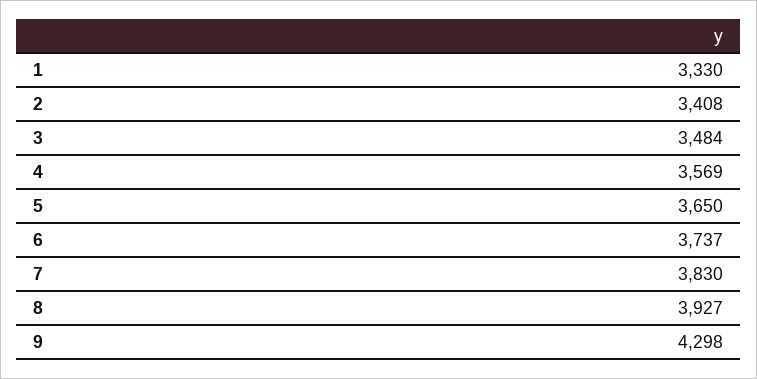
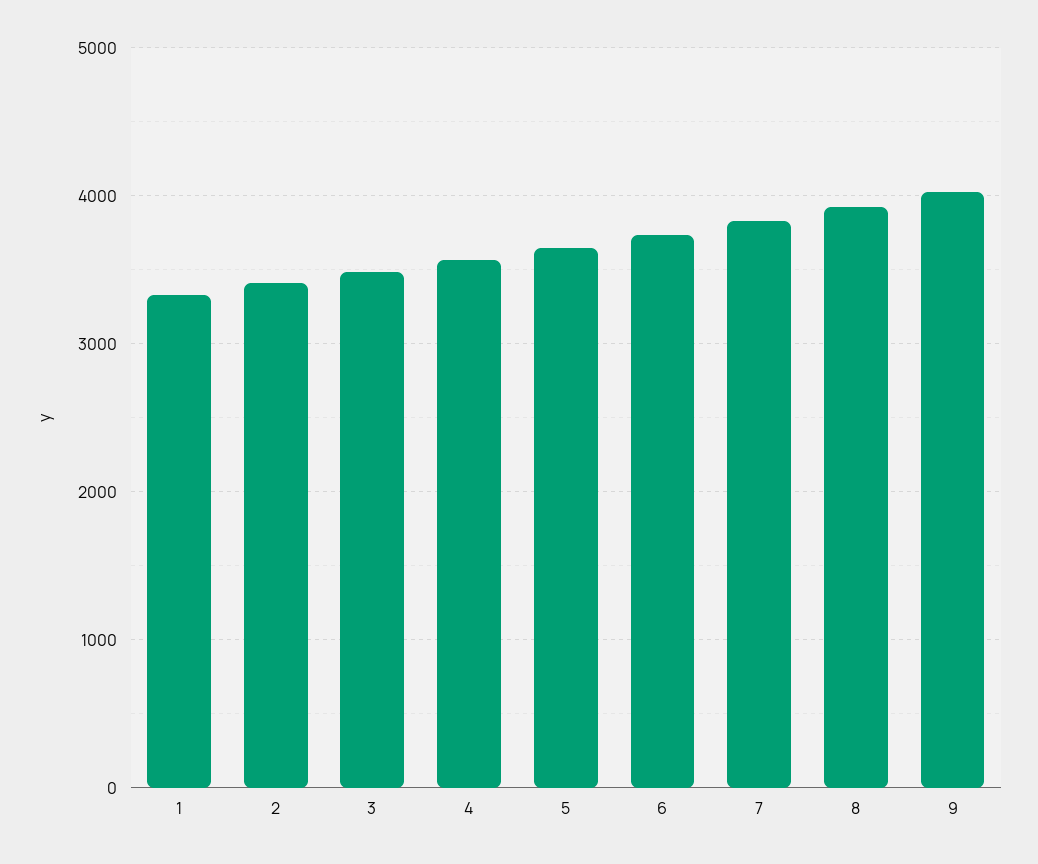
  {
    "1": 3330,
    "2": 3408,
    "3": 3484,
    "4": 3569,
    "5": 3650,
    "6": 3737,
    "7": 3830,
    "8": 3927,
-   "9": 4298
+   "9": 4000
  }

